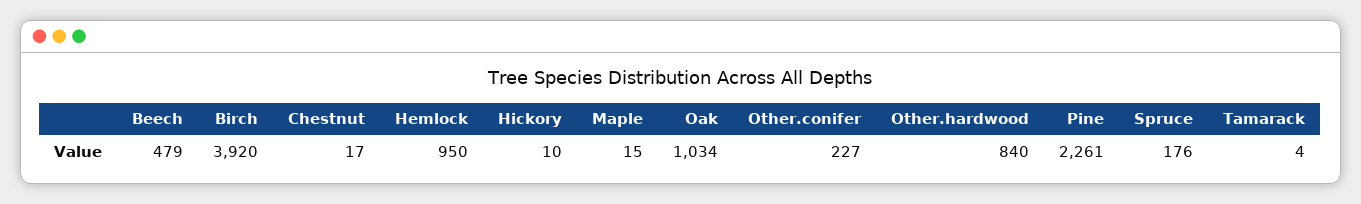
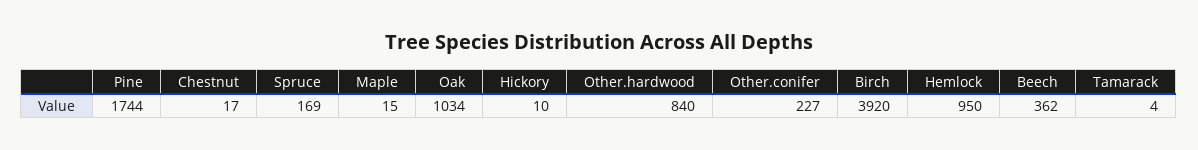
  {
-   "Beech": 479,
+   "Beech": 362,
    "Birch": 3920,
    "Chestnut": 17,
    "Hemlock": 950,
    "Hickory": 10,
    "Maple": 15,
    "Oak": 1034,
    "Other.conifer": 227,
    "Other.hardwood": 840,
-   "Pine": 2261,
+   "Pine": 1744,
-   "Spruce": 176,
+   "Spruce": 169,
    "Tamarack": 4
  }

